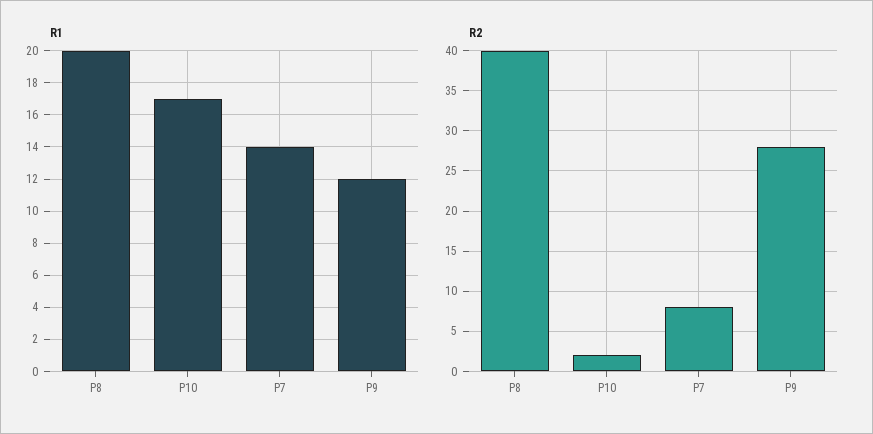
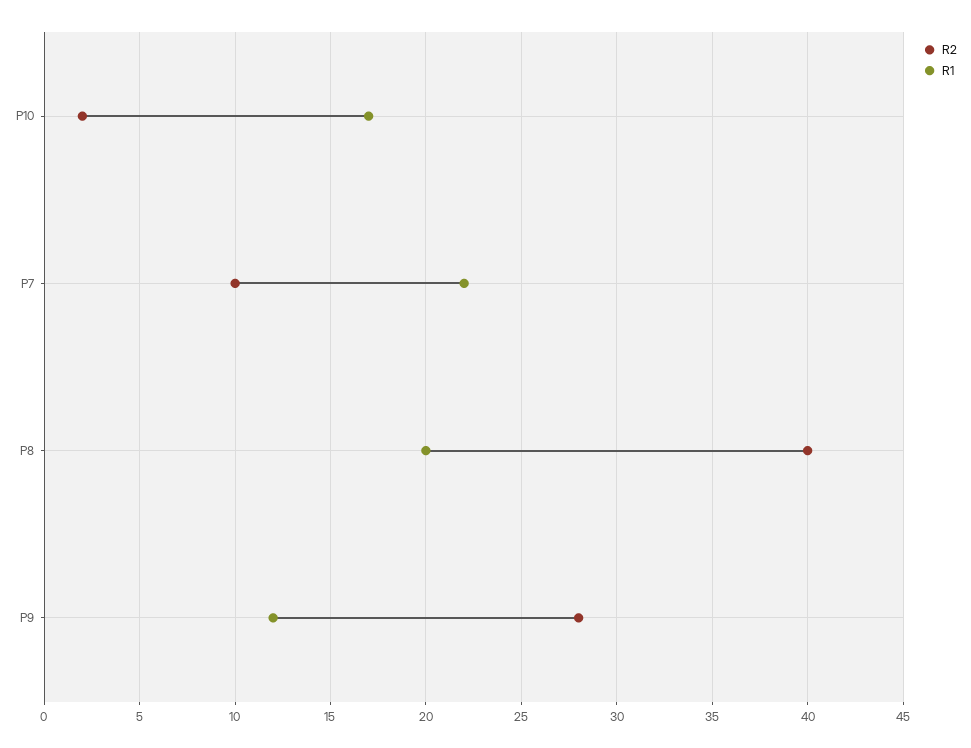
  {
    "R1": {
      "P8": 20,
      "P10": 17,
-     "P7": 14,
+     "P7": 22,
      "P9": 12
    },
    "R2": {
      "P8": 40,
      "P10": 2,
-     "P7": 8,
+     "P7": 10,
      "P9": 28
    }
  }

